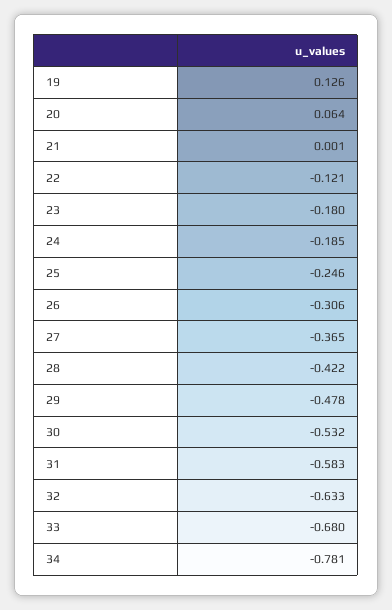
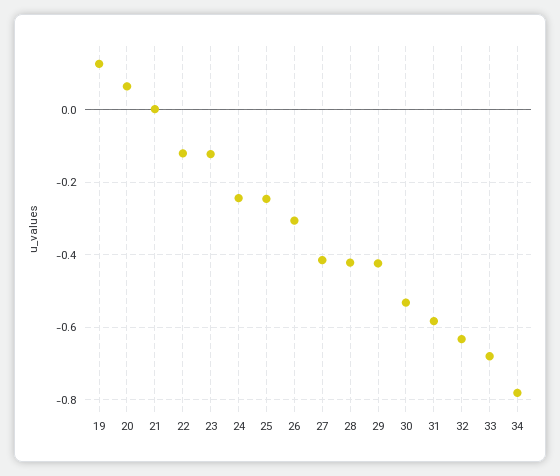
  {
    "19": 0.126,
    "20": 0.064,
    "21": 0.001,
    "22": -0.121,
-   "23": -0.18,
+   "23": -0.12,
-   "24": -0.185,
+   "24": -0.24,
    "25": -0.246,
    "26": -0.306,
-   "27": -0.365,
+   "27": -0.42,
    "28": -0.422,
-   "29": -0.478,
+   "29": -0.42,
    "30": -0.532,
    "31": -0.583,
    "32": -0.633,
    "33": -0.68,
    "34": -0.781
  }

